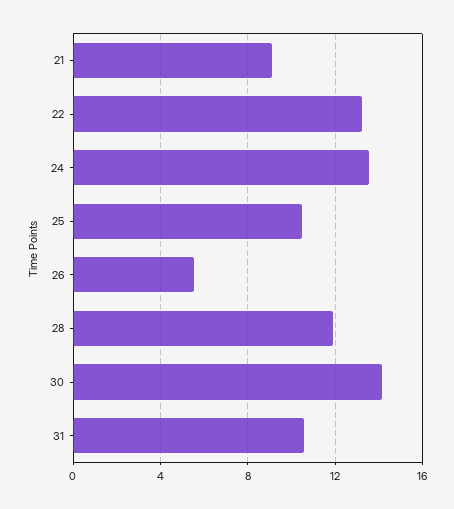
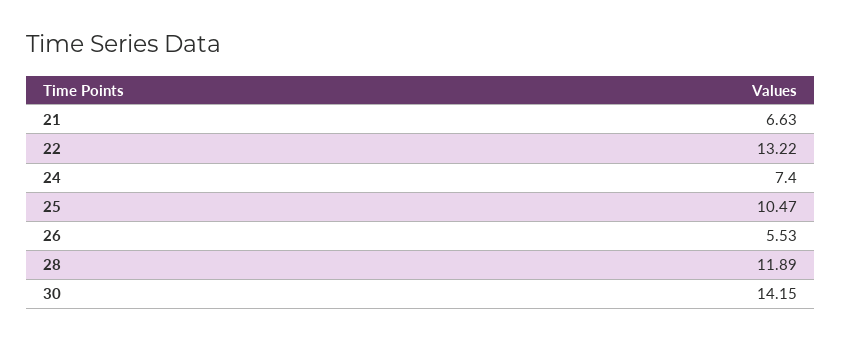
  {
-   "21": 9,
+   "21": 6.63,
    "22": 13.22,
-   "24": 13.5,
+   "24": 7.4,
    "25": 10.47,
    "26": 5.53,
    "28": 11.89,
-   "30": 14.15,
+   "30": 14.15
-   "31": 10.5
  }

